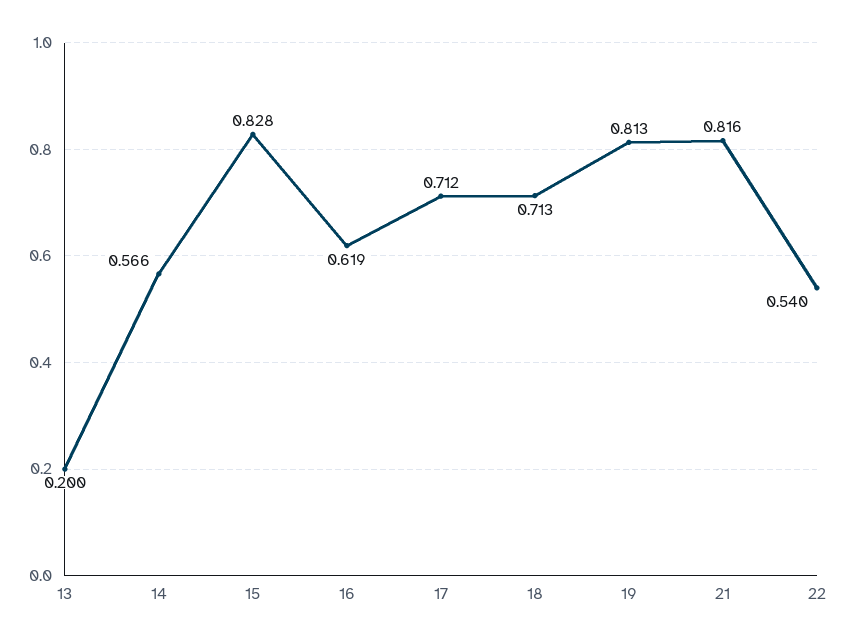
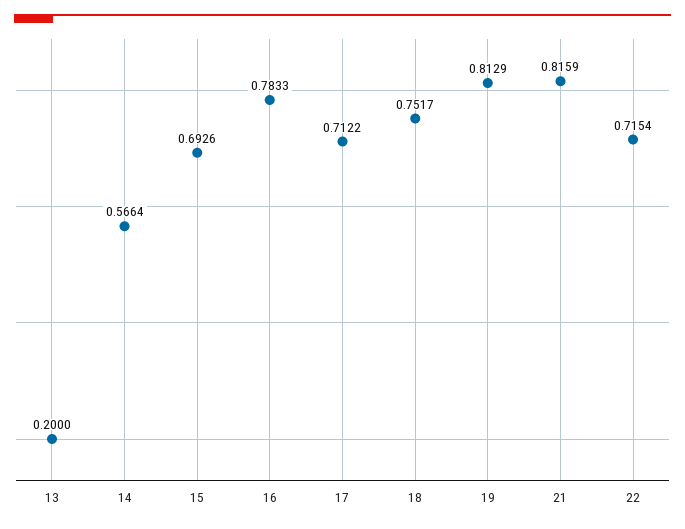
  {
    "13": 0.2,
    "14": 0.5664,
-   "15": 0.828,
+   "15": 0.6926,
-   "16": 0.619,
+   "16": 0.7833,
    "17": 0.7122,
-   "18": 0.713,
+   "18": 0.7517,
    "19": 0.8129,
    "21": 0.8159,
-   "22": 0.54
+   "22": 0.7154
  }

